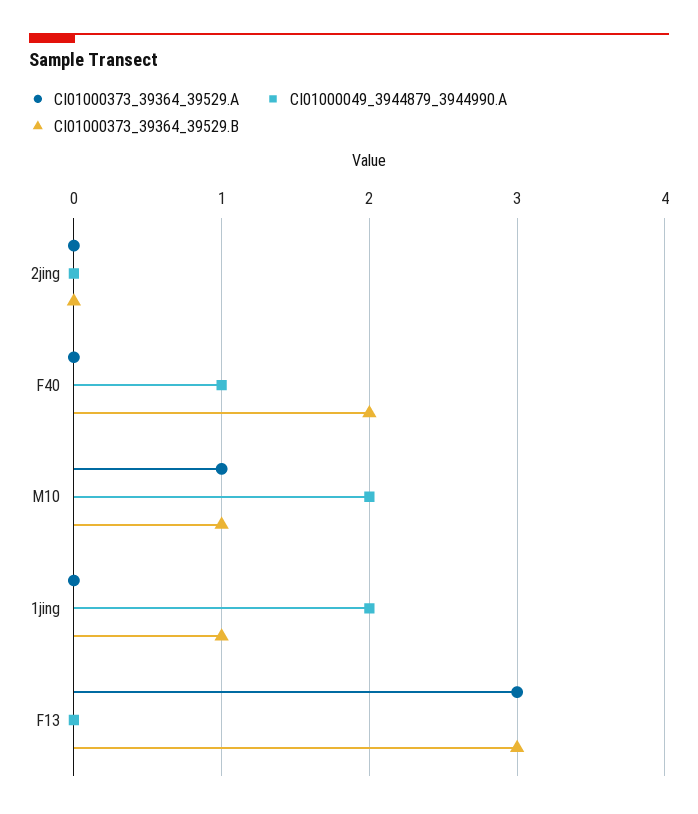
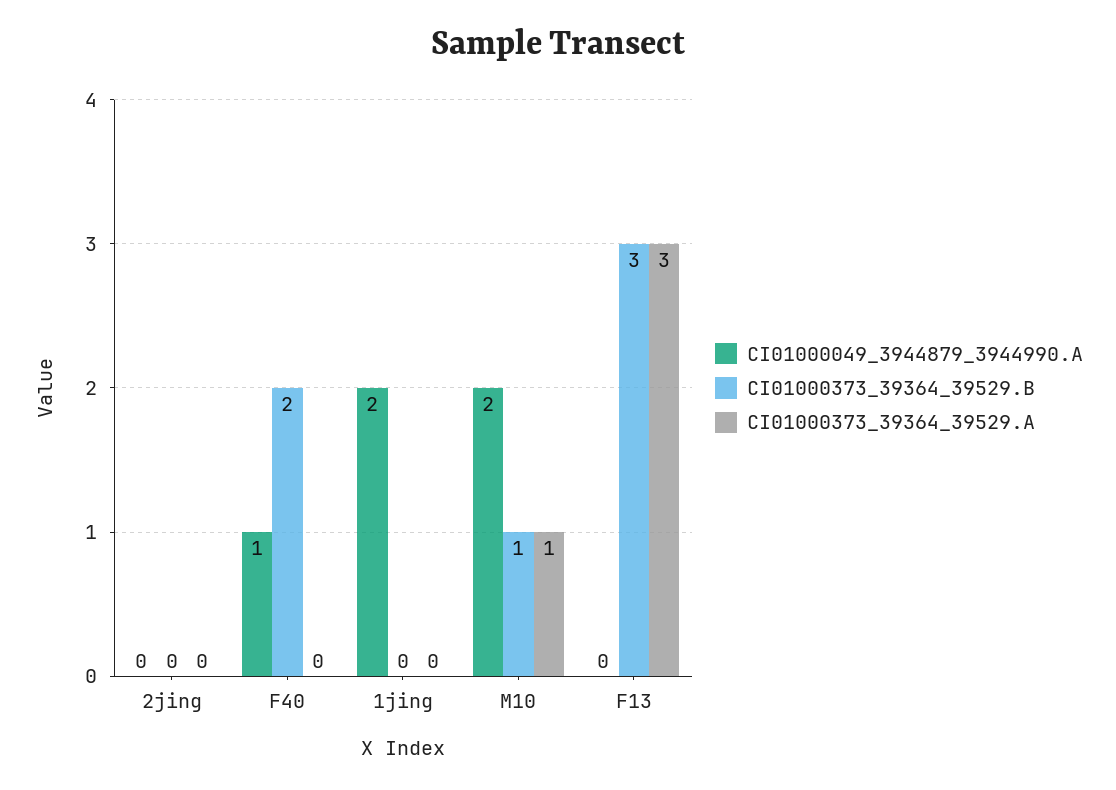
  {
    "CI01000373_39364_39529.A": {
      "2jing": 0,
      "F40": 0,
      "M10": 1,
      "1jing": 0,
      "F13": 3
    },
    "CI01000049_3944879_3944990.A": {
      "2jing": 0,
      "F40": 1,
      "M10": 2,
      "1jing": 2,
      "F13": 0
    },
    "CI01000373_39364_39529.B": {
      "2jing": 0,
      "F40": 2,
      "M10": 1,
-     "1jing": 1,
+     "1jing": 0,
      "F13": 3
    }
  }

